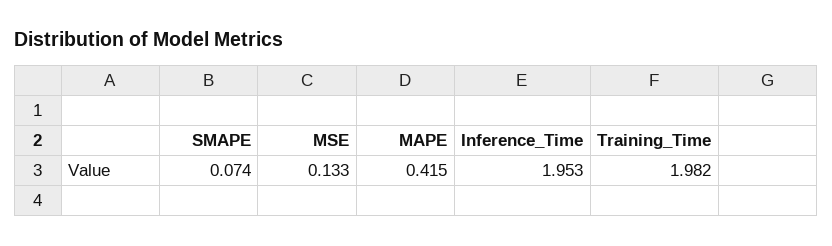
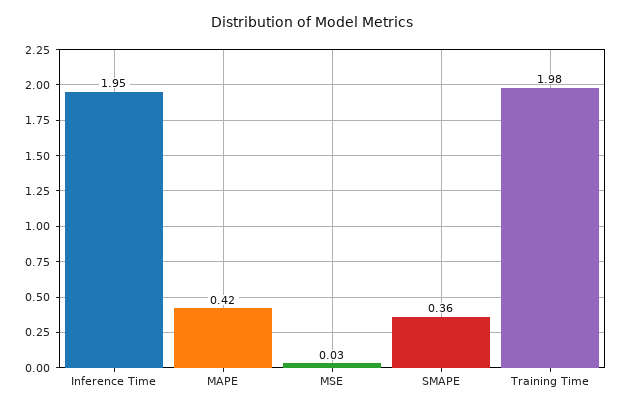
  {
-   "SMAPE": 0.074,
+   "SMAPE": 0.36,
-   "MSE": 0.133,
+   "MSE": 0.03,
    "MAPE": 0.415,
    "Inference_Time": 1.953,
    "Training_Time": 1.982
  }

